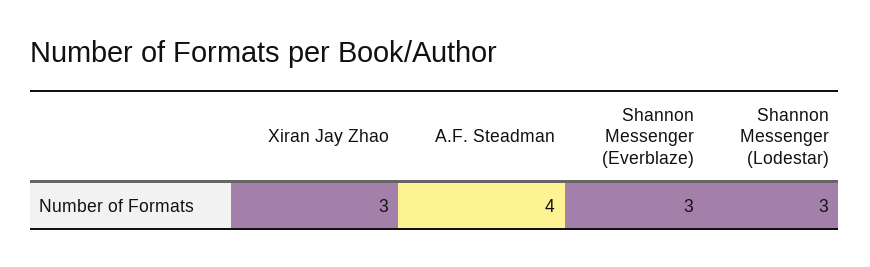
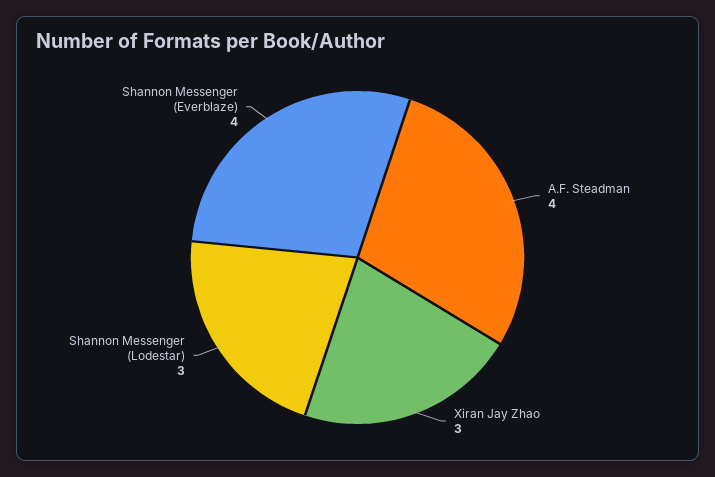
  {
    "Xiran Jay Zhao": 3,
    "A.F. Steadman": 4,
-   "Shannon Messenger (Everblaze)": 3,
+   "Shannon Messenger (Everblaze)": 4,
    "Shannon Messenger (Lodestar)": 3
  }

